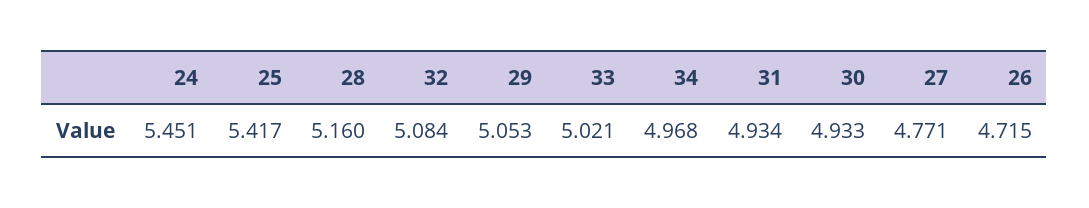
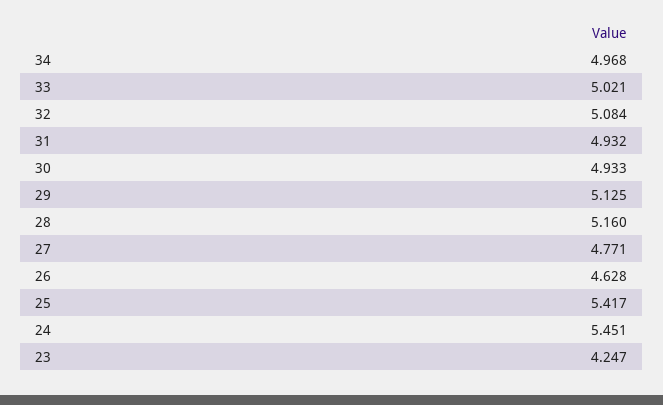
  {
    "24": 5.451,
    "25": 5.417,
    "28": 5.16,
    "32": 5.084,
-   "29": 5.053,
+   "29": 5.125,
    "33": 5.021,
    "34": 4.968,
-   "31": 4.934,
+   "31": 4.932,
    "30": 4.933,
    "27": 4.771,
-   "26": 4.715
+   "26": 4.628,
+   "23": 4.247
  }

